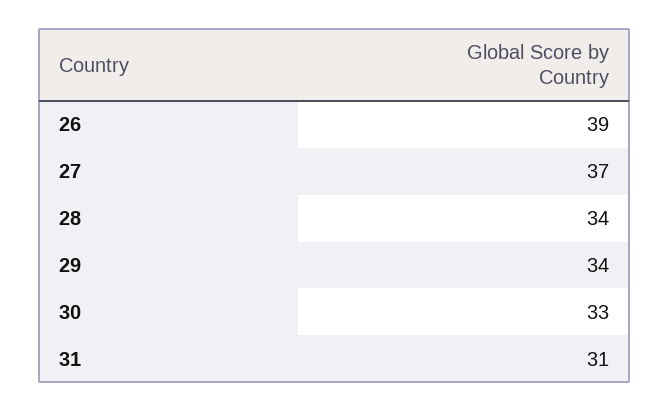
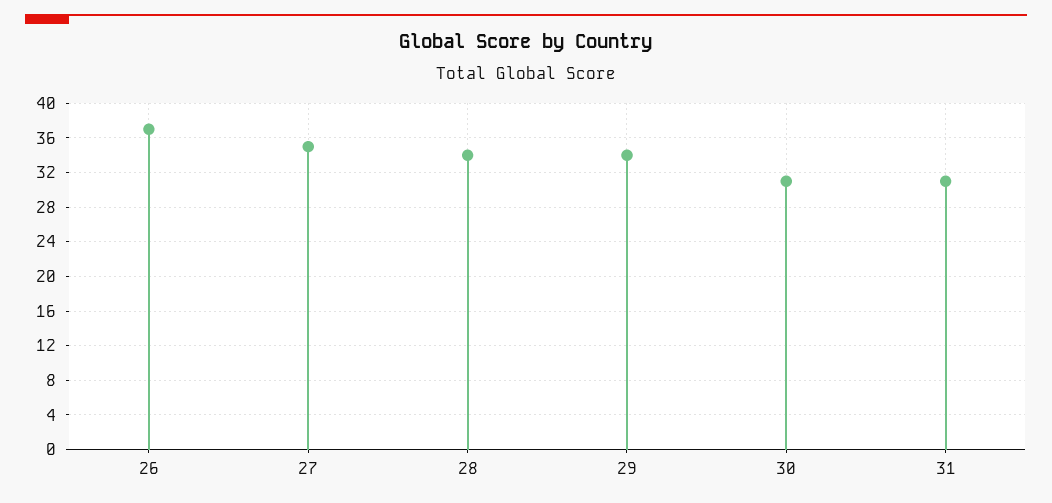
  {
-   "26": 39,
+   "26": 37,
-   "27": 37,
+   "27": 35,
    "28": 34,
    "29": 34,
-   "30": 33,
+   "30": 31,
    "31": 31
  }

